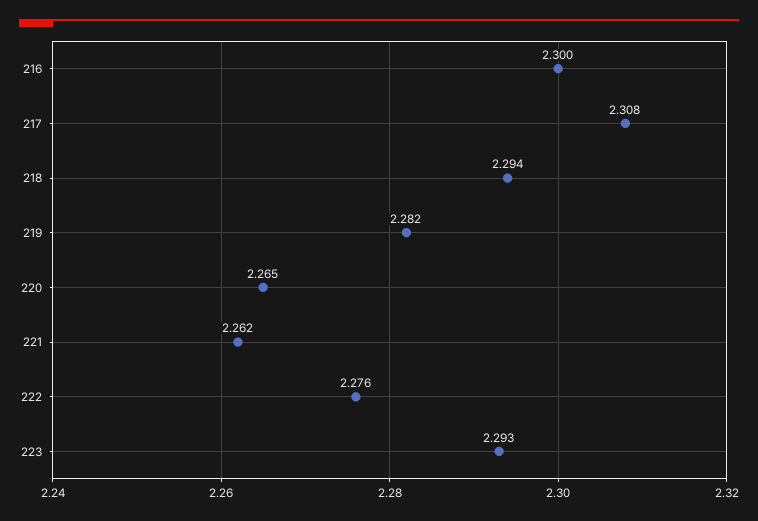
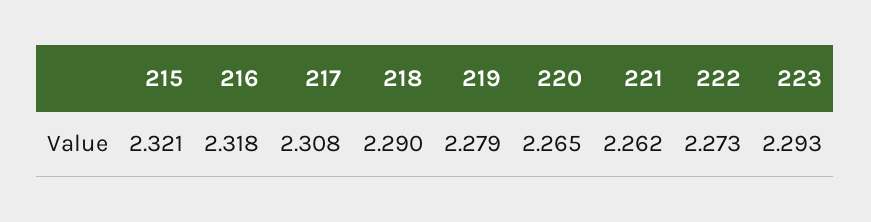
  {
-   "216": 2.3,
+   "216": 2.318,
    "217": 2.308,
-   "218": 2.294,
+   "218": 2.29,
-   "219": 2.282,
+   "219": 2.279,
    "220": 2.265,
    "221": 2.262,
-   "222": 2.276,
+   "222": 2.273,
-   "223": 2.293
+   "223": 2.293,
+   "215": 2.321
  }

